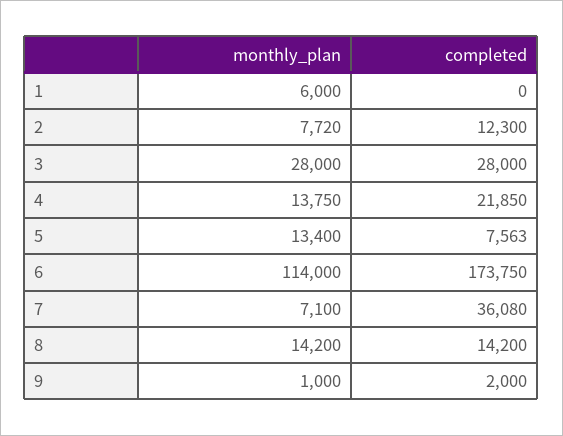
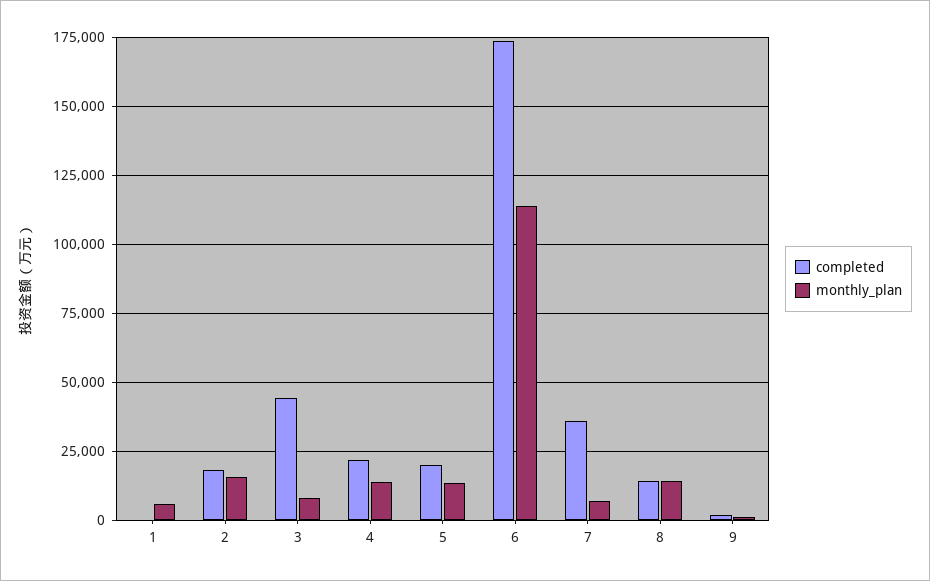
  {
    "monthly_plan": {
      "1": 6000,
-     "2": 7720,
+     "2": 15000,
-     "3": 28000,
+     "3": 7500,
      "4": 13750,
      "5": 13400,
      "6": 114000,
      "7": 7100,
      "8": 14200,
      "9": 1000
    },
    "completed": {
      "1": 0,
-     "2": 12300,
+     "2": 17500,
-     "3": 28000,
+     "3": 45000,
      "4": 21850,
-     "5": 7563,
+     "5": 20000,
      "6": 173750,
      "7": 36080,
      "8": 14200,
      "9": 2000
    }
  }

